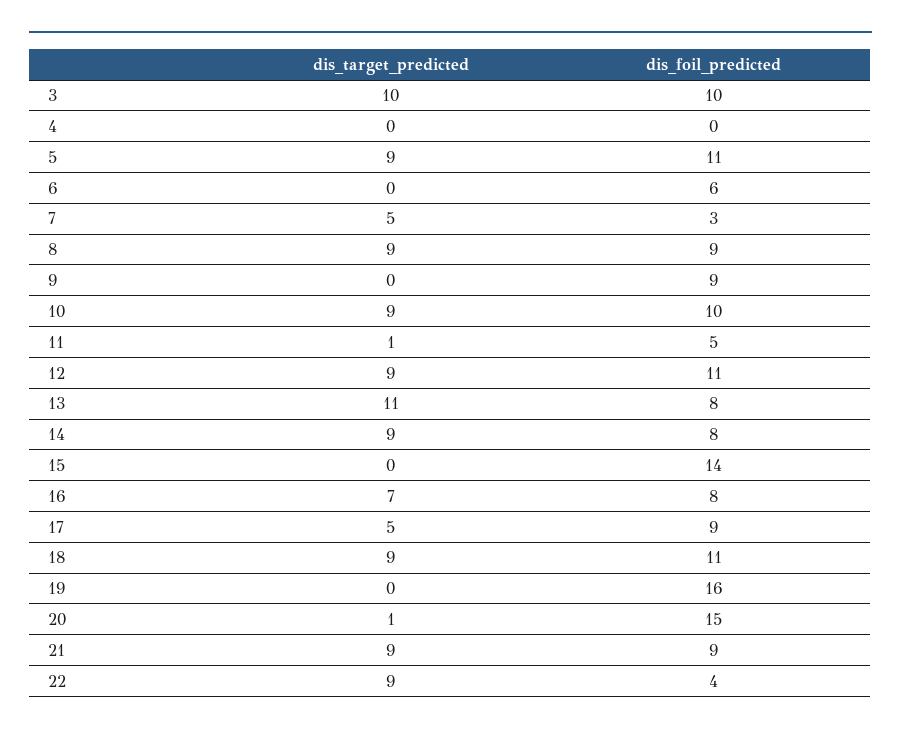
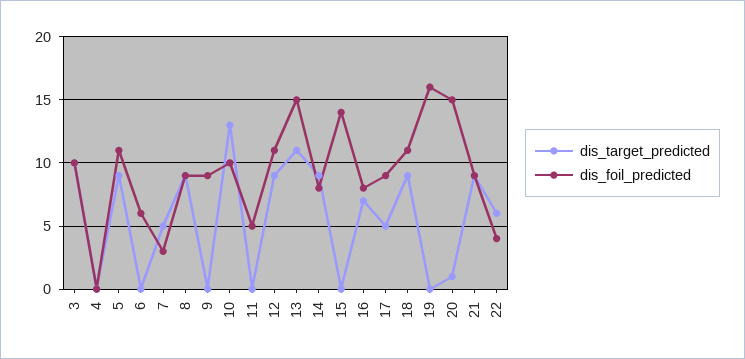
  {
    "dis_target_predicted": {
      "3": 10,
      "4": 0,
      "5": 9,
      "6": 0,
      "7": 5,
      "8": 9,
      "9": 0,
-     "10": 9,
+     "10": 13,
-     "11": 1,
+     "11": 0,
      "12": 9,
      "13": 11,
      "14": 9,
      "15": 0,
      "16": 7,
      "17": 5,
      "18": 9,
      "19": 0,
      "20": 1,
      "21": 9,
-     "22": 9
+     "22": 6
    },
    "dis_foil_predicted": {
      "3": 10,
      "4": 0,
      "5": 11,
      "6": 6,
      "7": 3,
      "8": 9,
      "9": 9,
      "10": 10,
      "11": 5,
      "12": 11,
-     "13": 8,
+     "13": 15,
      "14": 8,
      "15": 14,
      "16": 8,
      "17": 9,
      "18": 11,
      "19": 16,
      "20": 15,
      "21": 9,
      "22": 4
    }
  }

